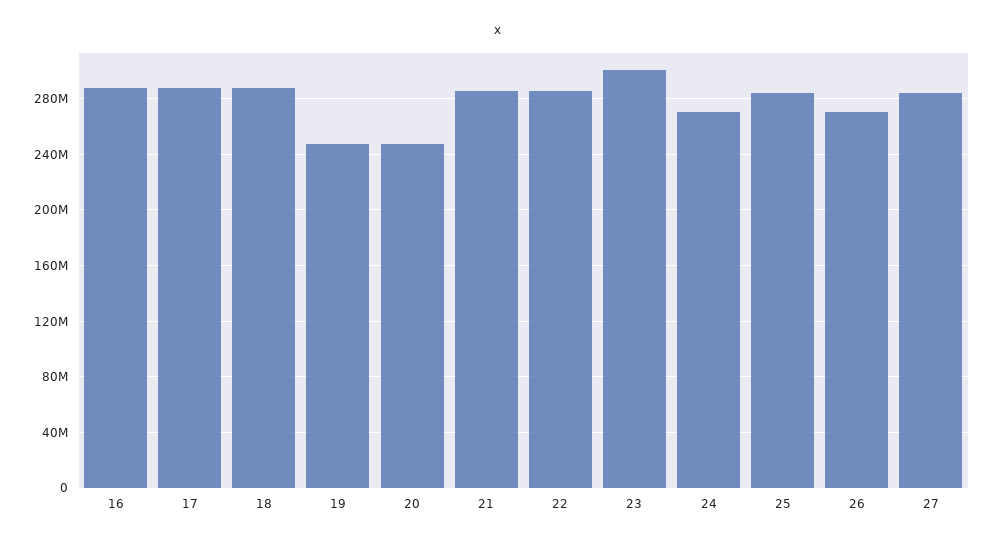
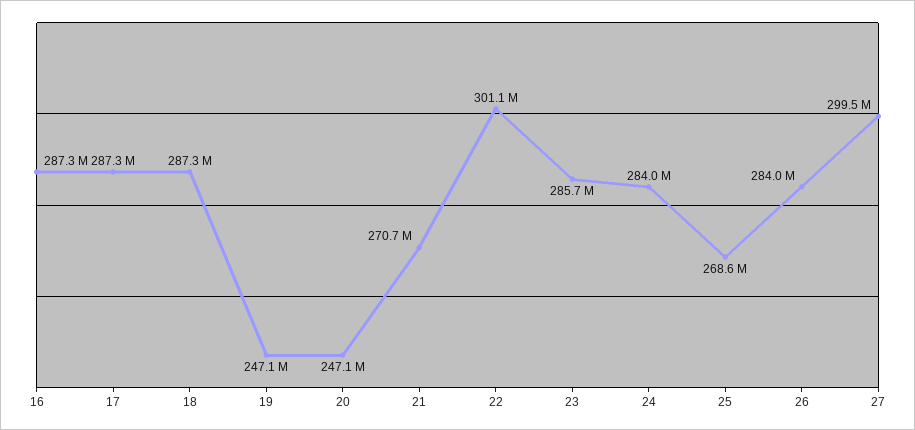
  {
    "16": 287300000,
    "17": 287300000,
    "18": 287300000,
    "19": 247100000,
    "20": 247100000,
-   "21": 285000000,
+   "21": 270700000,
-   "22": 285000000,
+   "22": 301100000,
-   "23": 300000000,
+   "23": 285700000,
-   "24": 270000000,
+   "24": 284000000,
-   "25": 285000000,
+   "25": 268600000,
-   "26": 270000000,
+   "26": 284000000,
-   "27": 285000000
+   "27": 299500000
  }

